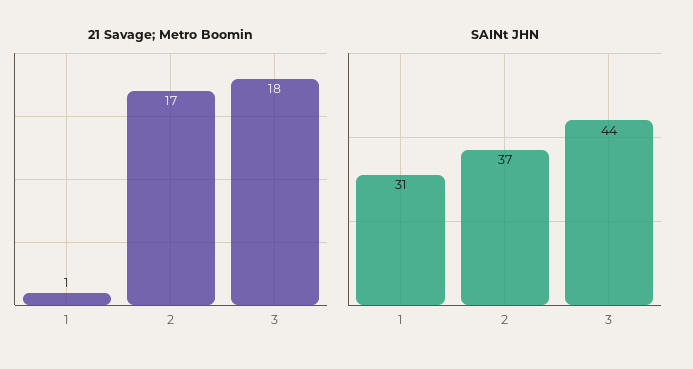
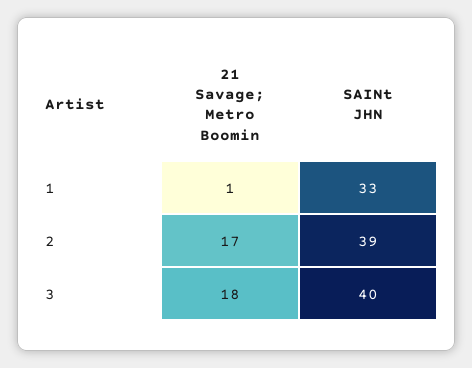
  {
    "21 Savage; Metro Boomin": {
      "1": 1,
      "2": 17,
      "3": 18
    },
    "SAINt JHN": {
-     "1": 31,
+     "1": 33,
-     "2": 37,
+     "2": 39,
-     "3": 44
+     "3": 40
    }
  }

